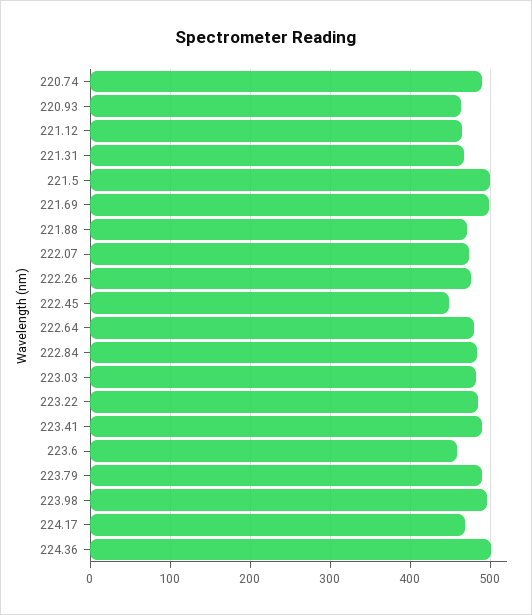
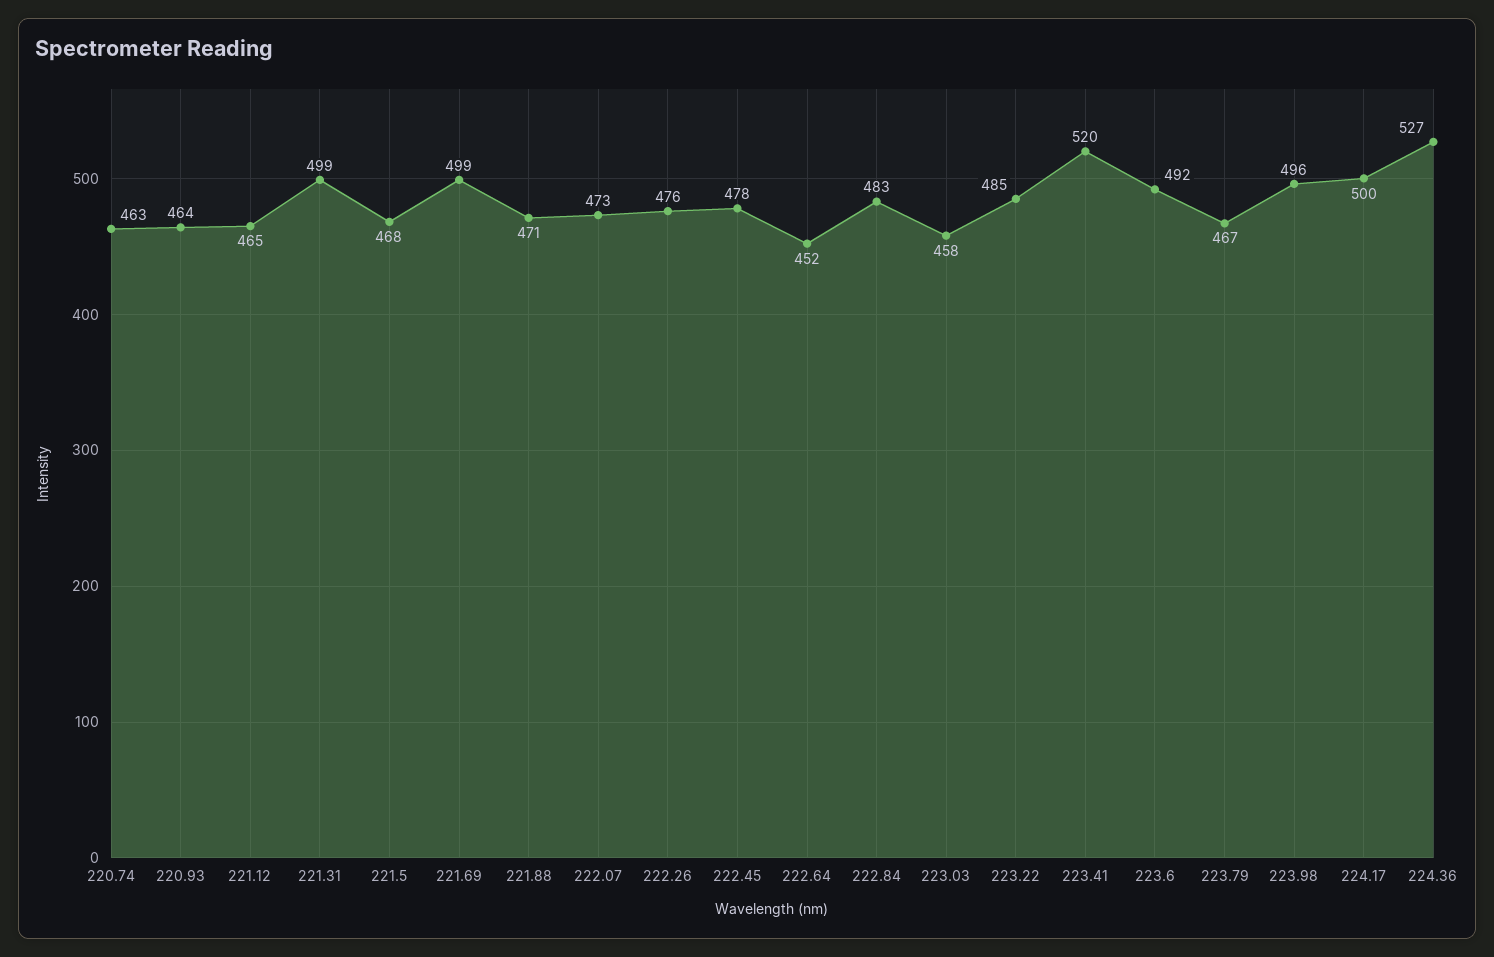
  {
-   "220.74": 490,
+   "220.74": 463,
    "220.93": 464,
    "221.12": 465,
-   "221.31": 470,
+   "221.31": 499,
-   "221.5": 500,
+   "221.5": 468,
    "221.69": 499,
    "221.88": 471,
    "222.07": 473,
    "222.26": 476,
-   "222.45": 450,
+   "222.45": 478,
-   "222.64": 480,
+   "222.64": 452,
    "222.84": 483,
-   "223.03": 480,
+   "223.03": 458,
    "223.22": 485,
-   "223.41": 490,
+   "223.41": 520,
-   "223.6": 460,
+   "223.6": 492,
-   "223.79": 490,
+   "223.79": 467,
    "223.98": 496,
-   "224.17": 470,
+   "224.17": 500,
-   "224.36": 500
+   "224.36": 527
  }

